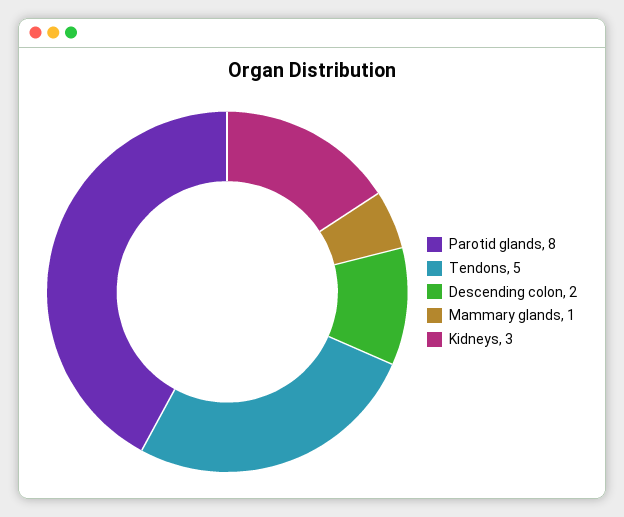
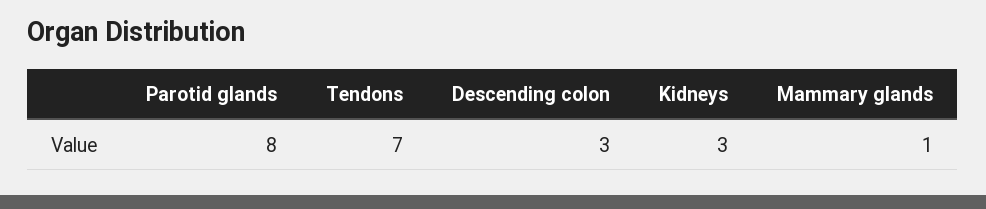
  {
    "Parotid glands": 8,
-   "Tendons": 5,
+   "Tendons": 7,
-   "Descending colon": 2,
+   "Descending colon": 3,
    "Mammary glands": 1,
    "Kidneys": 3
  }

